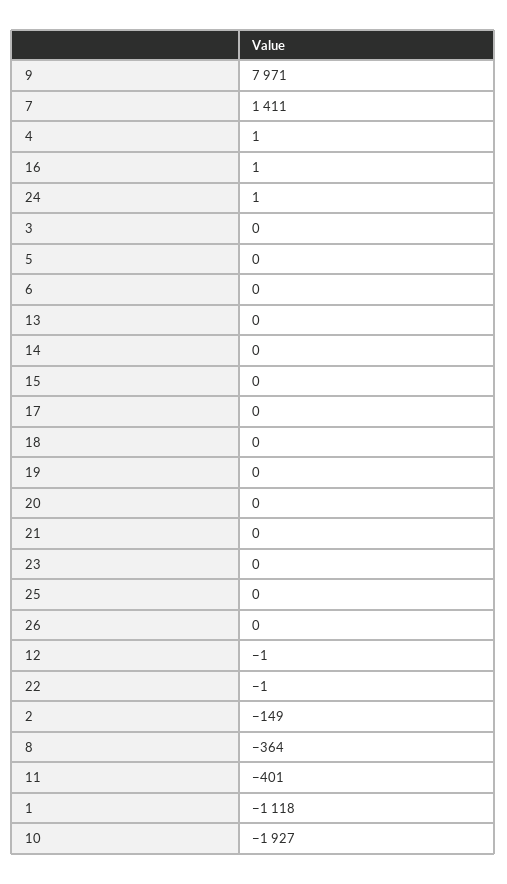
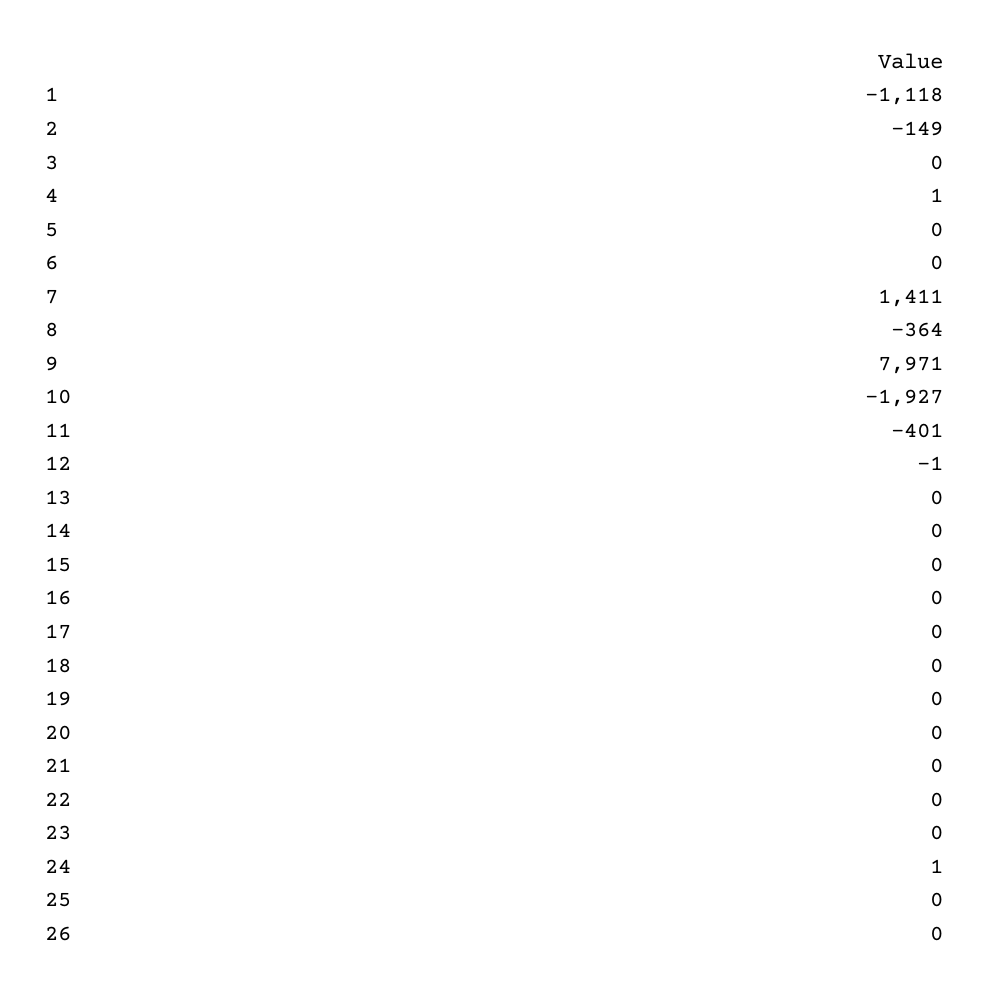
  {
    "9": 7971,
    "7": 1411,
    "4": 1,
-   "16": 1,
+   "16": 0,
    "24": 1,
    "3": 0,
    "5": 0,
    "6": 0,
    "13": 0,
    "14": 0,
    "15": 0,
    "17": 0,
    "18": 0,
    "19": 0,
    "20": 0,
    "21": 0,
    "23": 0,
    "25": 0,
    "26": 0,
    "12": -1,
-   "22": -1,
+   "22": 0,
    "2": -149,
    "8": -364,
    "11": -401,
    "1": -1118,
    "10": -1927
  }

